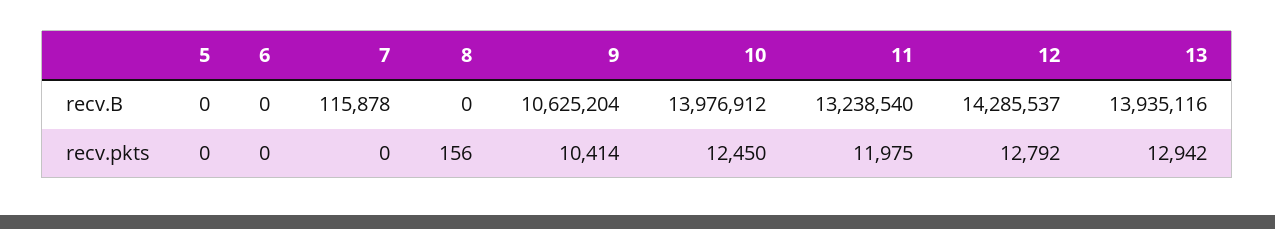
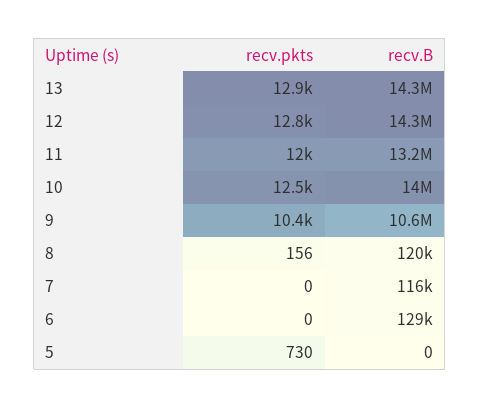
  {
    "5": {
      "recv.B": 0,
-     "recv.pkts": 0
+     "recv.pkts": 730
    },
    "6": {
-     "recv.B": 0,
+     "recv.B": 129000,
      "recv.pkts": 0
    },
    "7": {
      "recv.B": 115878,
      "recv.pkts": 0
    },
    "8": {
-     "recv.B": 0,
+     "recv.B": 120000,
      "recv.pkts": 156
    },
    "9": {
      "recv.B": 10625204,
      "recv.pkts": 10414
    },
    "10": {
      "recv.B": 13976912,
      "recv.pkts": 12450
    },
    "11": {
      "recv.B": 13238540,
      "recv.pkts": 11975
    },
    "12": {
      "recv.B": 14285537,
      "recv.pkts": 12792
    },
    "13": {
-     "recv.B": 13935116,
+     "recv.B": 14300000,
      "recv.pkts": 12942
    }
  }

